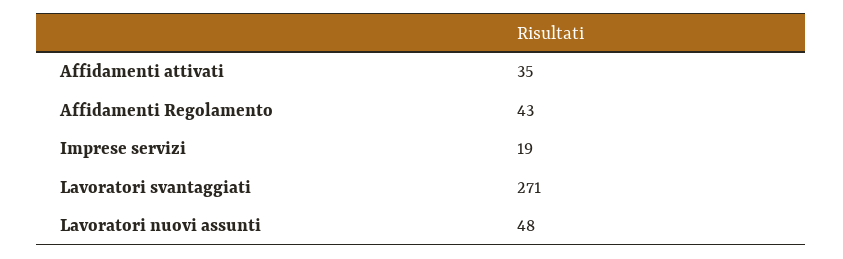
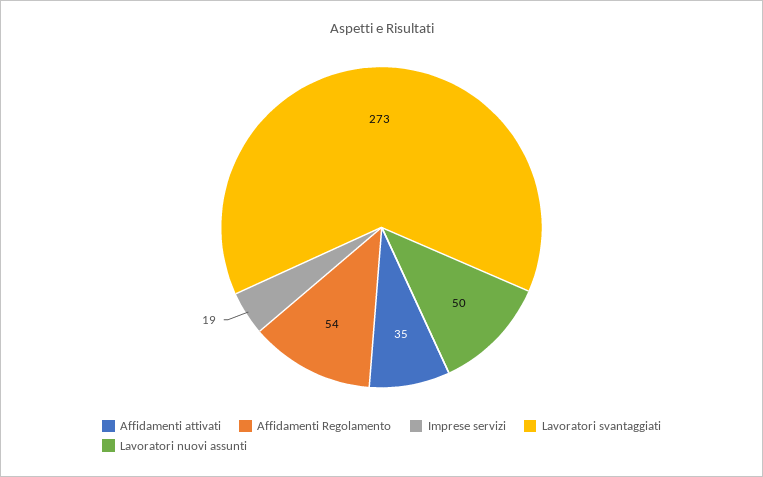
  {
    "Affidamenti attivati": 35,
-   "Affidamenti Regolamento": 43,
+   "Affidamenti Regolamento": 54,
    "Imprese servizi": 19,
-   "Lavoratori svantaggiati": 271,
+   "Lavoratori svantaggiati": 273,
-   "Lavoratori nuovi assunti": 48
+   "Lavoratori nuovi assunti": 50
  }

